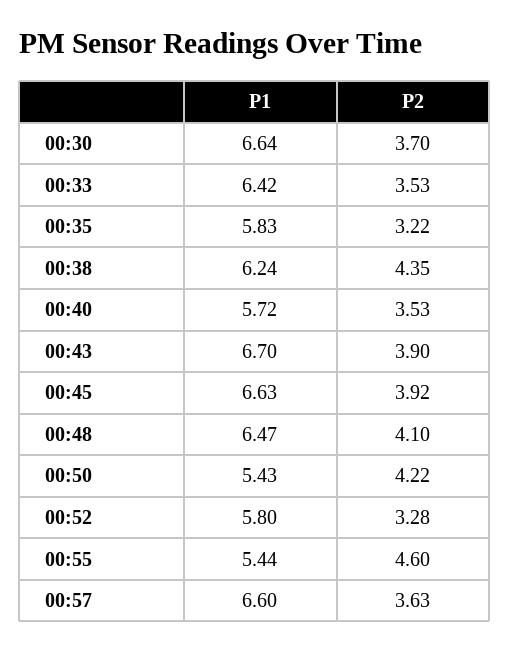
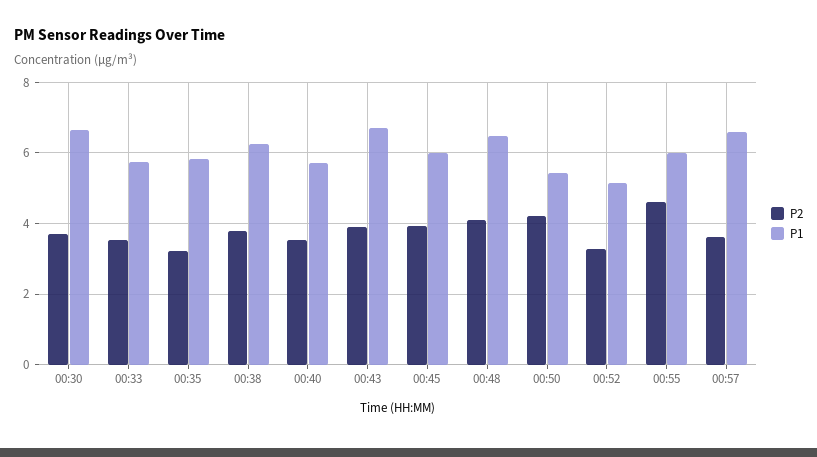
  {
    "P1": {
      "00:30": 6.64,
-     "00:33": 6.42,
+     "00:33": 5.8,
      "00:35": 5.83,
      "00:38": 6.24,
      "00:40": 5.72,
      "00:43": 6.7,
-     "00:45": 6.63,
+     "00:45": 6,
      "00:48": 6.47,
      "00:50": 5.43,
-     "00:52": 5.8,
+     "00:52": 5.2,
-     "00:55": 5.44,
+     "00:55": 6,
      "00:57": 6.6
    },
    "P2": {
      "00:30": 3.7,
      "00:33": 3.53,
      "00:35": 3.22,
-     "00:38": 4.35,
+     "00:38": 3.8,
      "00:40": 3.53,
      "00:43": 3.9,
      "00:45": 3.92,
      "00:48": 4.1,
      "00:50": 4.22,
      "00:52": 3.28,
      "00:55": 4.6,
      "00:57": 3.63
    }
  }

